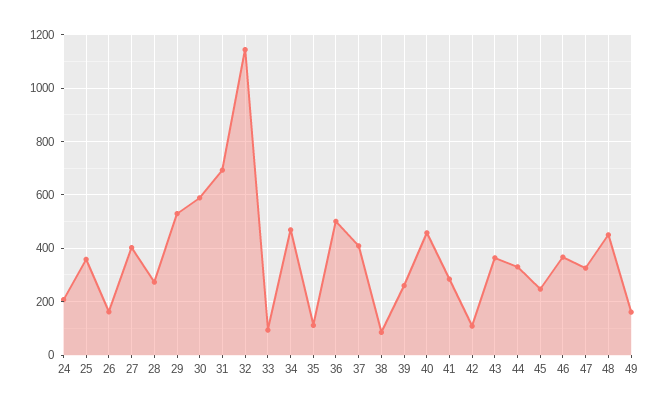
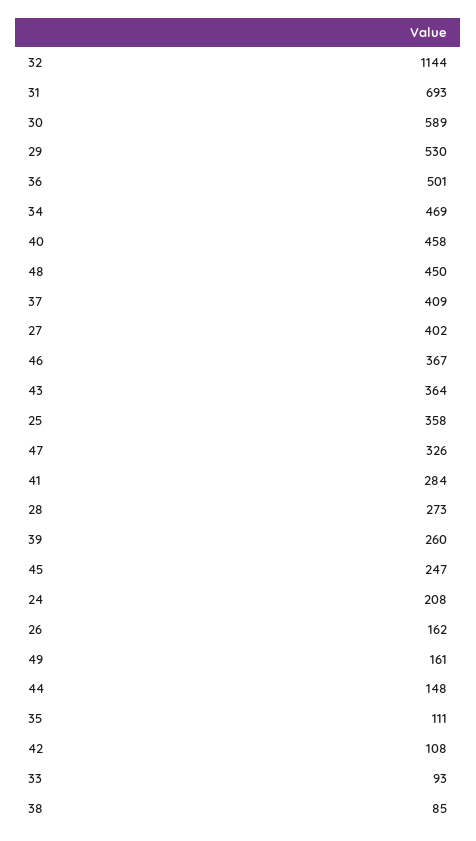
  {
    "24": 208,
    "25": 358,
    "26": 162,
    "27": 402,
    "28": 273,
    "29": 530,
    "30": 589,
    "31": 693,
    "32": 1144,
    "33": 93,
    "34": 469,
    "35": 111,
    "36": 501,
    "37": 409,
    "38": 85,
    "39": 260,
    "40": 458,
    "41": 284,
    "42": 108,
    "43": 364,
-   "44": 325,
+   "44": 148,
    "45": 247,
    "46": 367,
    "47": 326,
    "48": 450,
    "49": 161
  }

